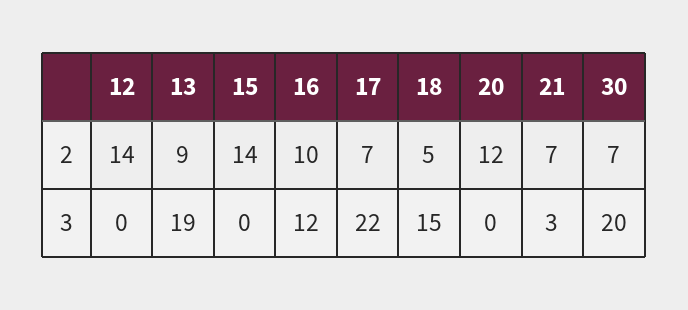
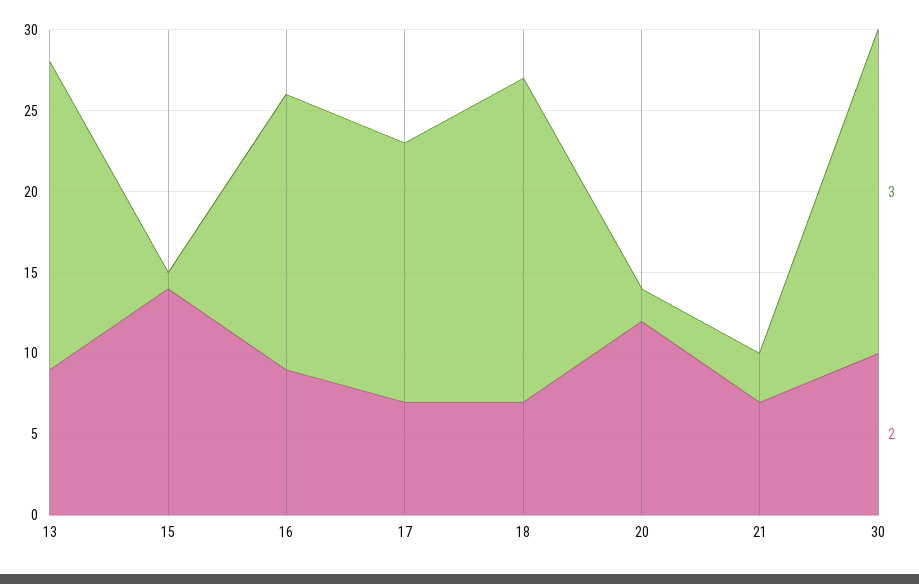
  {
    "2": {
-     "12": 14,
      "13": 9,
      "15": 14,
-     "16": 10,
+     "16": 9,
      "17": 7,
-     "18": 5,
+     "18": 7,
      "20": 12,
      "21": 7,
-     "30": 7
+     "30": 10
    },
    "3": {
-     "12": 0,
      "13": 19,
-     "15": 0,
+     "15": 1,
-     "16": 12,
+     "16": 17,
-     "17": 22,
+     "17": 16,
-     "18": 15,
+     "18": 20,
-     "20": 0,
+     "20": 2,
      "21": 3,
      "30": 20
    }
  }

